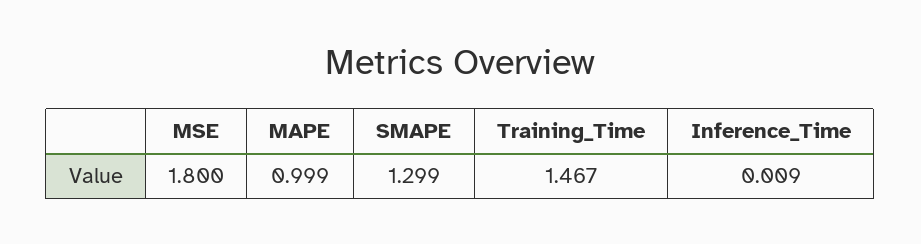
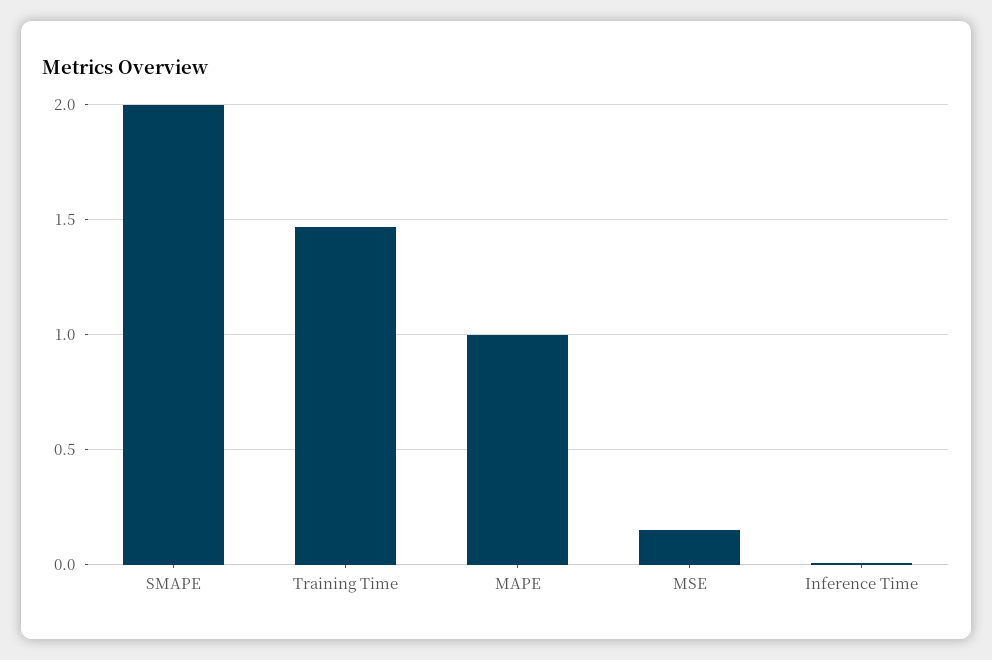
  {
-   "MSE": 1.8,
+   "MSE": 0.15,
    "MAPE": 0.999,
-   "SMAPE": 1.299,
+   "SMAPE": 2,
    "Training_Time": 1.467,
    "Inference_Time": 0.009
  }

